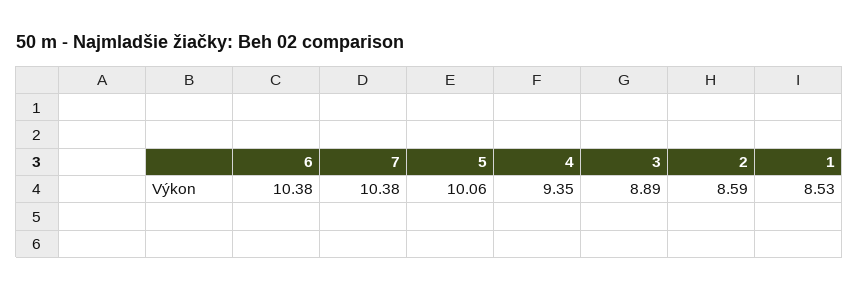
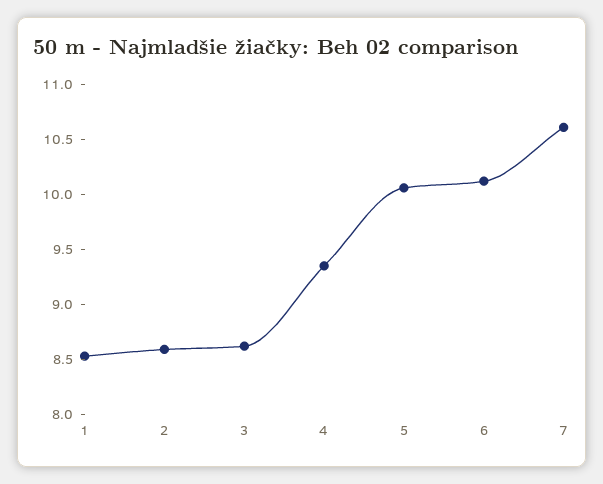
  {
-   "6": 10.38,
+   "6": 10.1,
-   "7": 10.38,
+   "7": 10.6,
    "5": 10.06,
    "4": 9.35,
-   "3": 8.89,
+   "3": 8.6,
    "2": 8.59,
    "1": 8.53
  }

